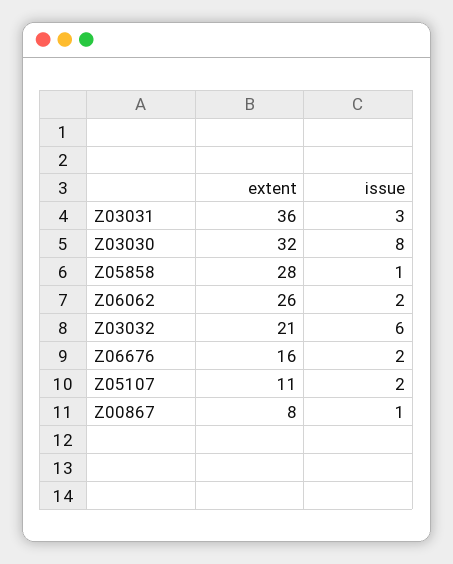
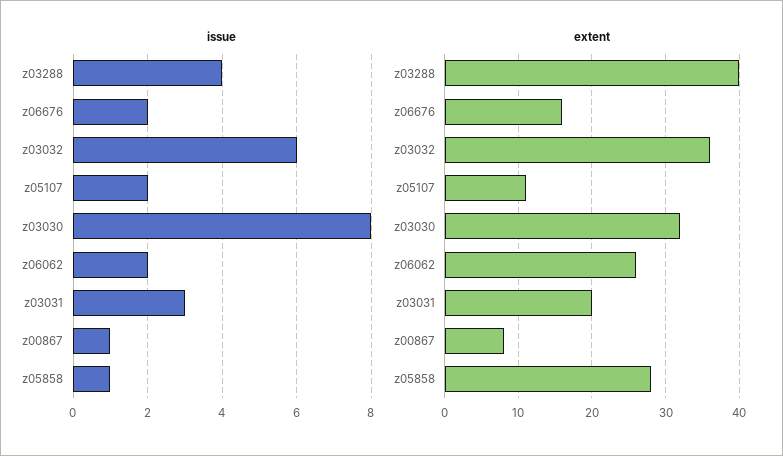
  {
    "extent": {
-     "Z03031": 36,
+     "Z03031": 20,
      "Z03030": 32,
      "Z05858": 28,
      "Z06062": 26,
-     "Z03032": 21,
+     "Z03032": 36,
      "Z06676": 16,
      "Z05107": 11,
-     "Z00867": 8
+     "Z00867": 8,
+     "z03288": 40
    },
    "issue": {
      "Z03031": 3,
      "Z03030": 8,
      "Z05858": 1,
      "Z06062": 2,
      "Z03032": 6,
      "Z06676": 2,
      "Z05107": 2,
-     "Z00867": 1
+     "Z00867": 1,
+     "z03288": 4
    }
  }

